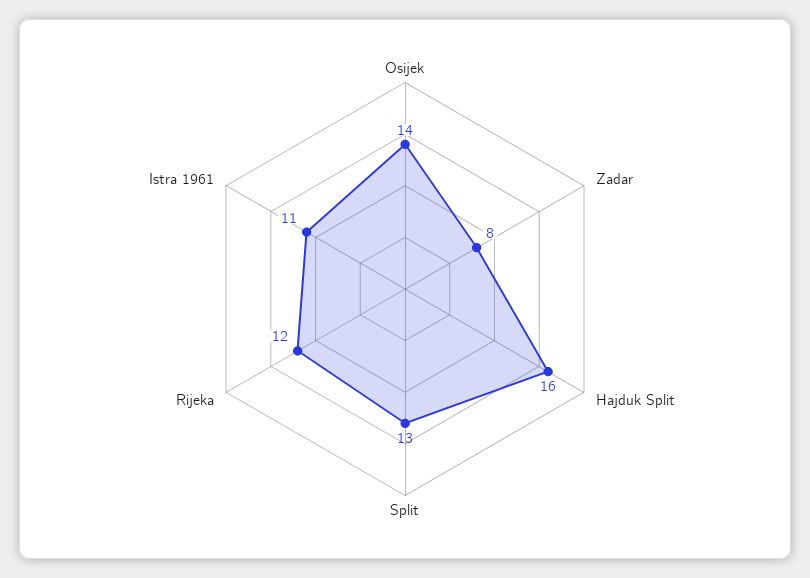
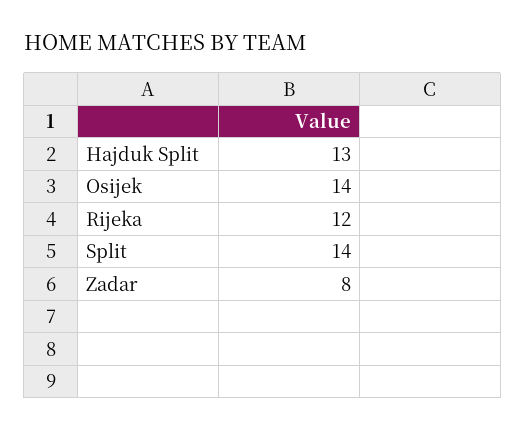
  {
    "Osijek": 14,
    "Zadar": 8,
-   "Hajduk Split": 16,
+   "Hajduk Split": 13,
-   "Split": 13,
+   "Split": 14,
-   "Rijeka": 12,
+   "Rijeka": 12
-   "Istra 1961": 11
  }

